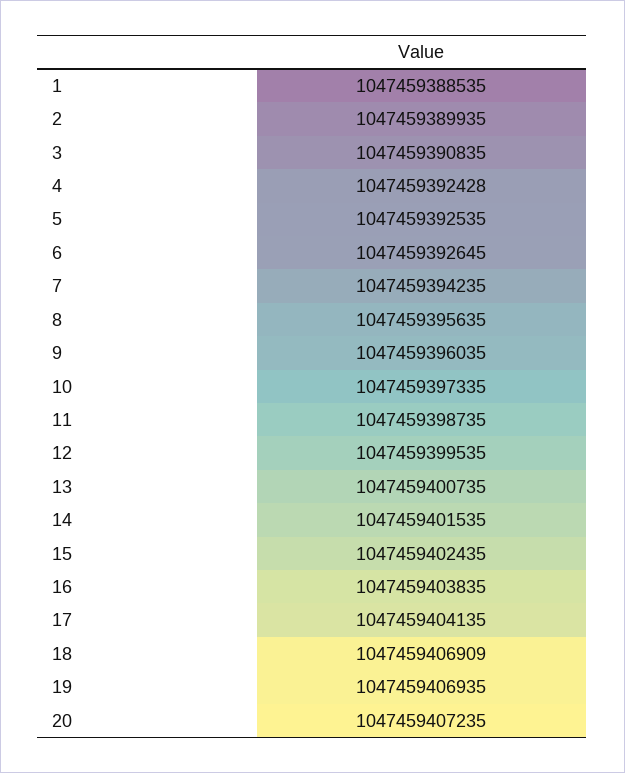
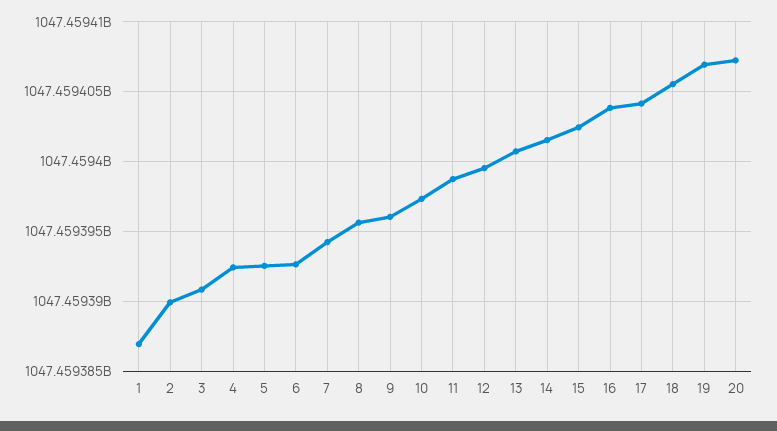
  {
-   "1": 1047459388535,
+   "1": 1047459387000,
    "2": 1047459389935,
    "3": 1047459390835,
    "4": 1047459392428,
    "5": 1047459392535,
    "6": 1047459392645,
    "7": 1047459394235,
    "8": 1047459395635,
    "9": 1047459396035,
    "10": 1047459397335,
    "11": 1047459398735,
    "12": 1047459399535,
    "13": 1047459400735,
    "14": 1047459401535,
    "15": 1047459402435,
    "16": 1047459403835,
    "17": 1047459404135,
-   "18": 1047459406909,
+   "18": 1047459405500,
    "19": 1047459406935,
    "20": 1047459407235
  }

